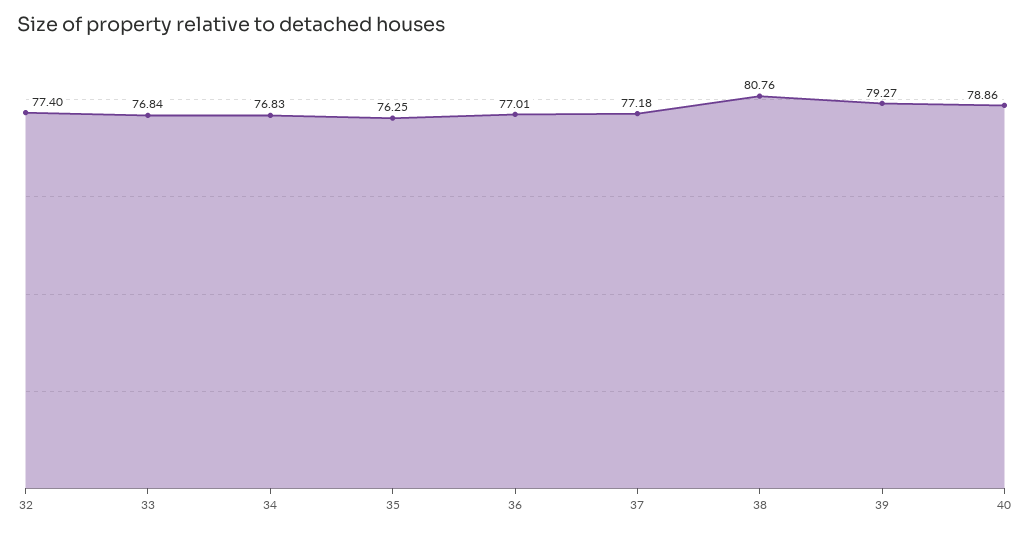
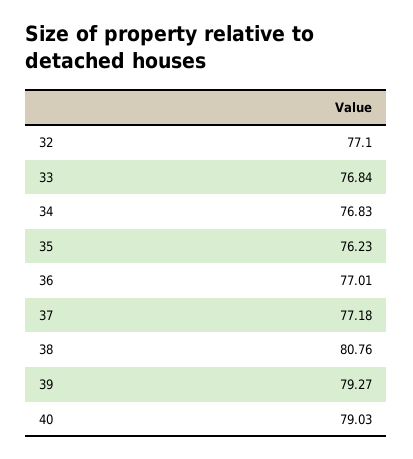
  {
-   "32": 77.4,
+   "32": 77.1,
    "33": 76.84,
    "34": 76.83,
-   "35": 76.25,
+   "35": 76.23,
    "36": 77.01,
    "37": 77.18,
    "38": 80.76,
    "39": 79.27,
-   "40": 78.86
+   "40": 79.03
  }

